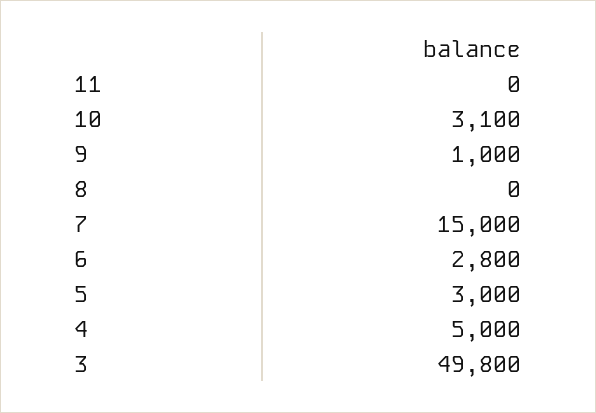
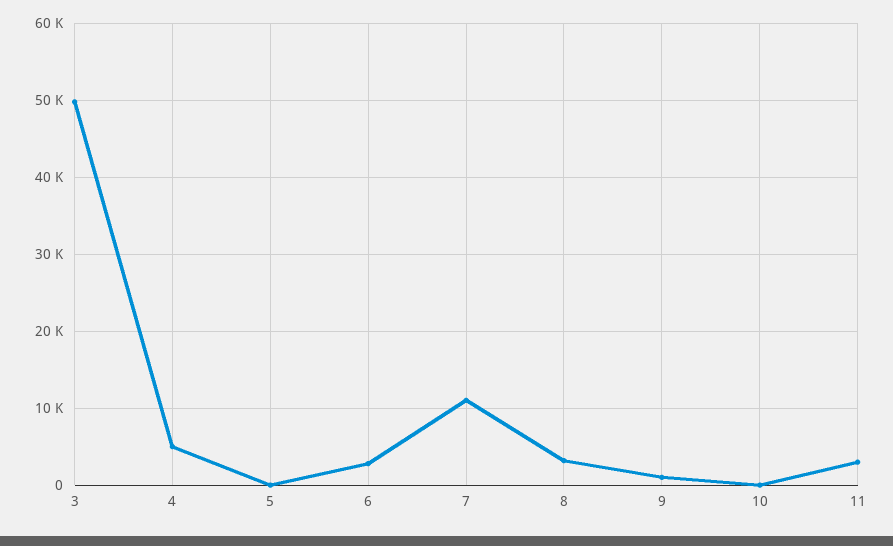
  {
-   "11": 0,
+   "11": 3000,
-   "10": 3100,
+   "10": 0,
    "9": 1000,
-   "8": 0,
+   "8": 3000,
-   "7": 15000,
+   "7": 11000,
    "6": 2800,
-   "5": 3000,
+   "5": 0,
    "4": 5000,
    "3": 49800
  }

